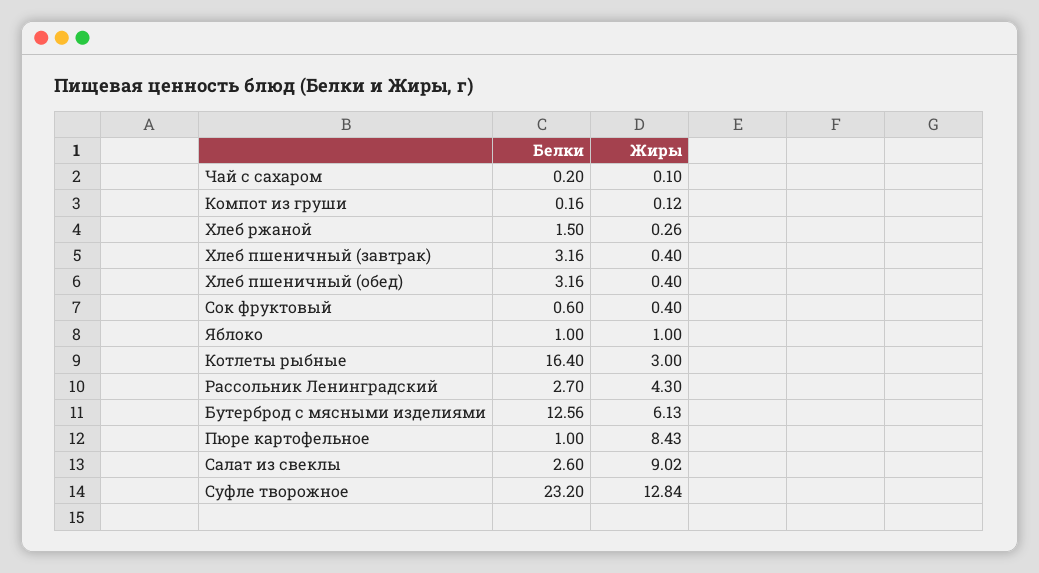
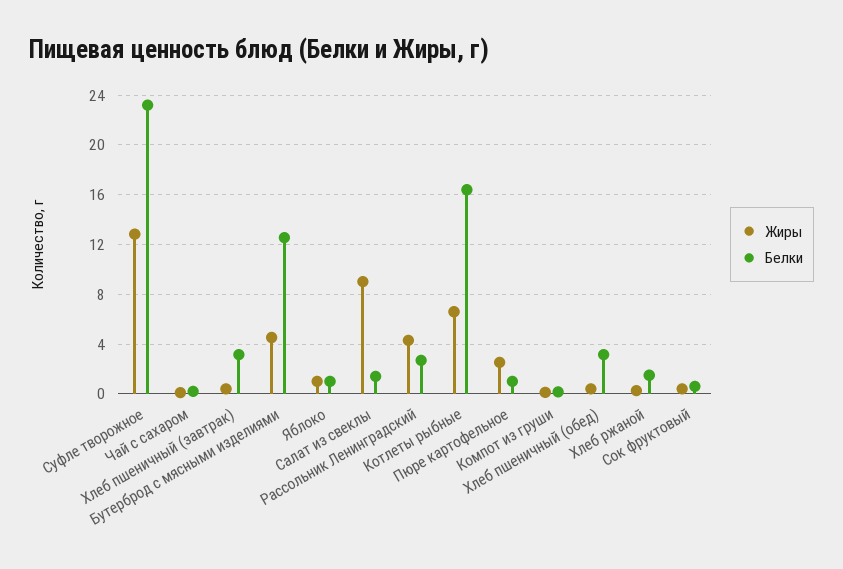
  {
    "Белки": {
      "Чай с сахаром": 0.2,
      "Компот из груши": 0.16,
      "Хлеб ржаной": 1.5,
      "Хлеб пшеничный (завтрак)": 3.16,
      "Хлеб пшеничный (обед)": 3.16,
      "Сок фруктовый": 0.6,
      "Яблоко": 1,
      "Котлеты рыбные": 16.4,
      "Рассольник Ленинградский": 2.7,
      "Бутерброд с мясными изделиями": 12.56,
      "Пюре картофельное": 1,
-     "Салат из свеклы": 2.6,
+     "Салат из свеклы": 1.5,
      "Суфле творожное": 23.2
    },
    "Жиры": {
      "Чай с сахаром": 0.1,
      "Компот из груши": 0.12,
      "Хлеб ржаной": 0.26,
      "Хлеб пшеничный (завтрак)": 0.4,
      "Хлеб пшеничный (обед)": 0.4,
      "Сок фруктовый": 0.4,
      "Яблоко": 1,
-     "Котлеты рыбные": 3,
+     "Котлеты рыбные": 6.5,
      "Рассольник Ленинградский": 4.3,
-     "Бутерброд с мясными изделиями": 6.13,
+     "Бутерброд с мясными изделиями": 4.5,
-     "Пюре картофельное": 8.43,
+     "Пюре картофельное": 2.5,
      "Салат из свеклы": 9.02,
      "Суфле творожное": 12.84
    }
  }

